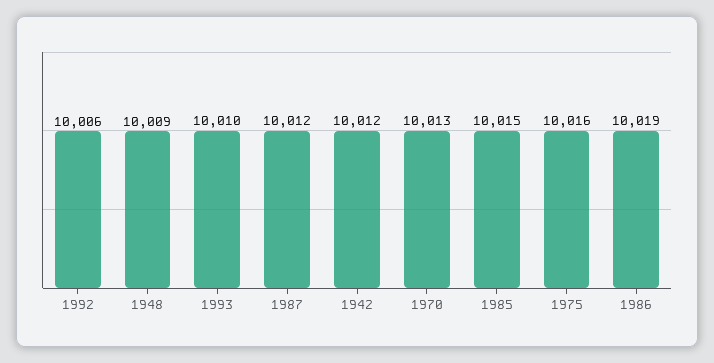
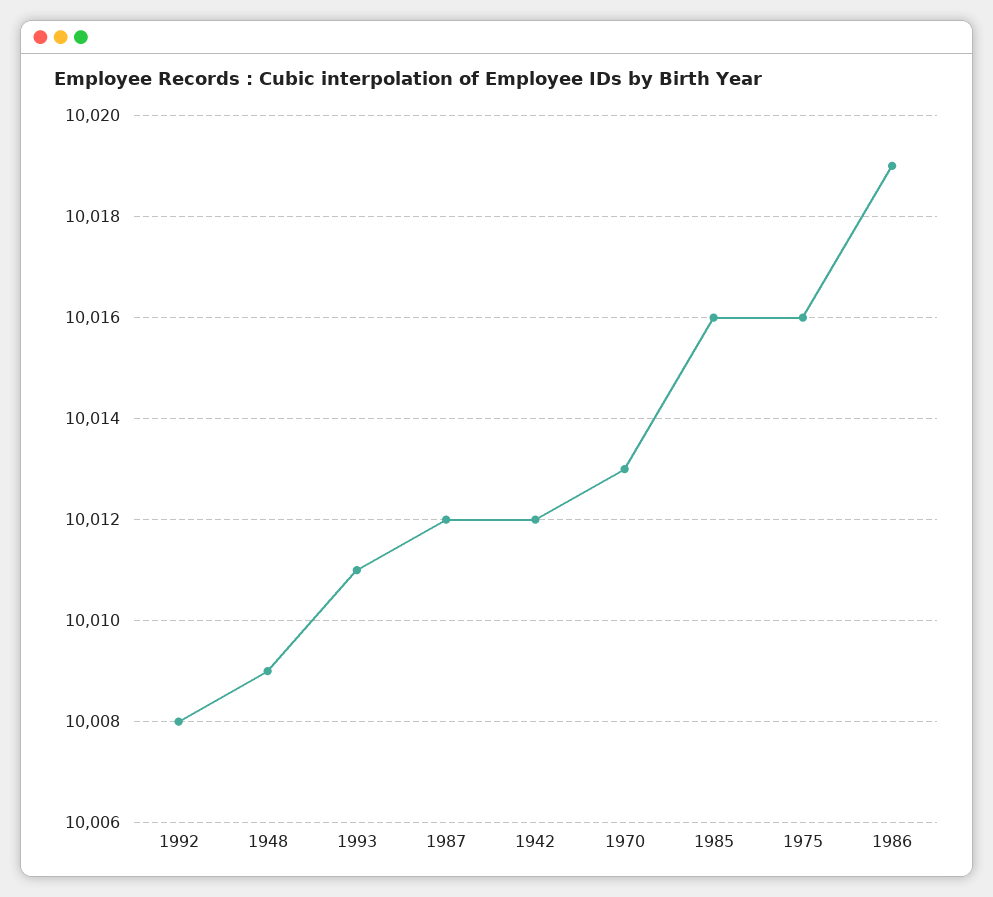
  {
-   "1992": 10006,
+   "1992": 10008,
    "1948": 10009,
-   "1993": 10010,
+   "1993": 10011,
    "1987": 10012,
    "1942": 10012,
    "1970": 10013,
-   "1985": 10015,
+   "1985": 10016,
    "1975": 10016,
    "1986": 10019
  }

